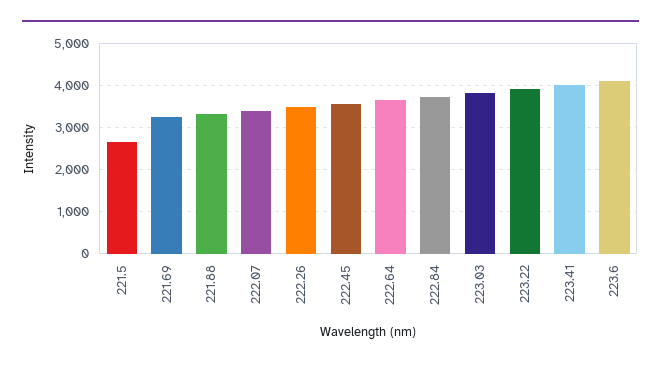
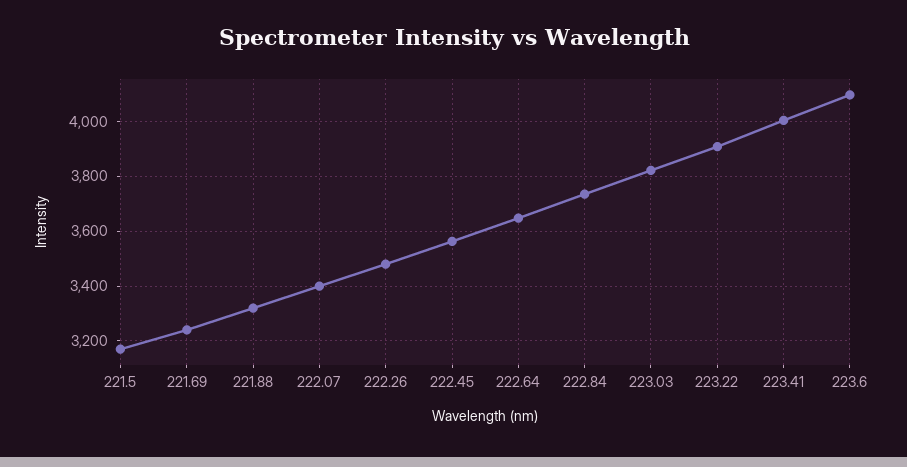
  {
-   "221.5": 2600,
+   "221.5": 3175,
    "221.69": 3250,
    "221.88": 3325,
    "222.07": 3400,
    "222.26": 3475,
    "222.45": 3575,
    "222.64": 3650,
    "222.84": 3725,
    "223.03": 3825,
    "223.22": 3900,
    "223.41": 4000,
    "223.6": 4100
  }

